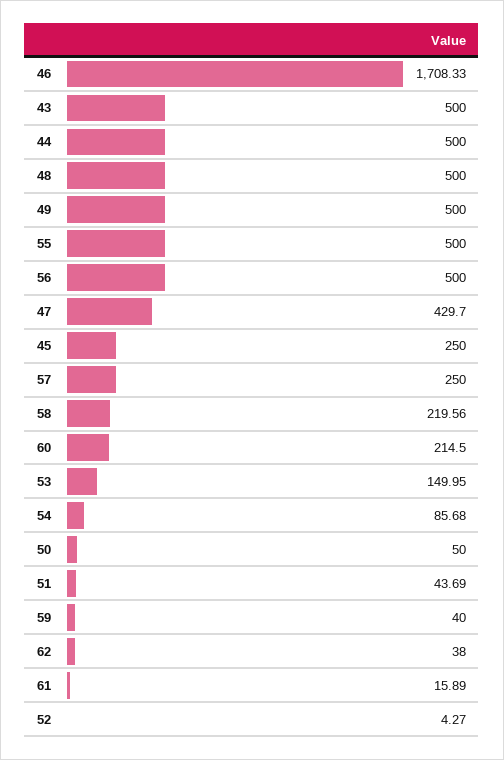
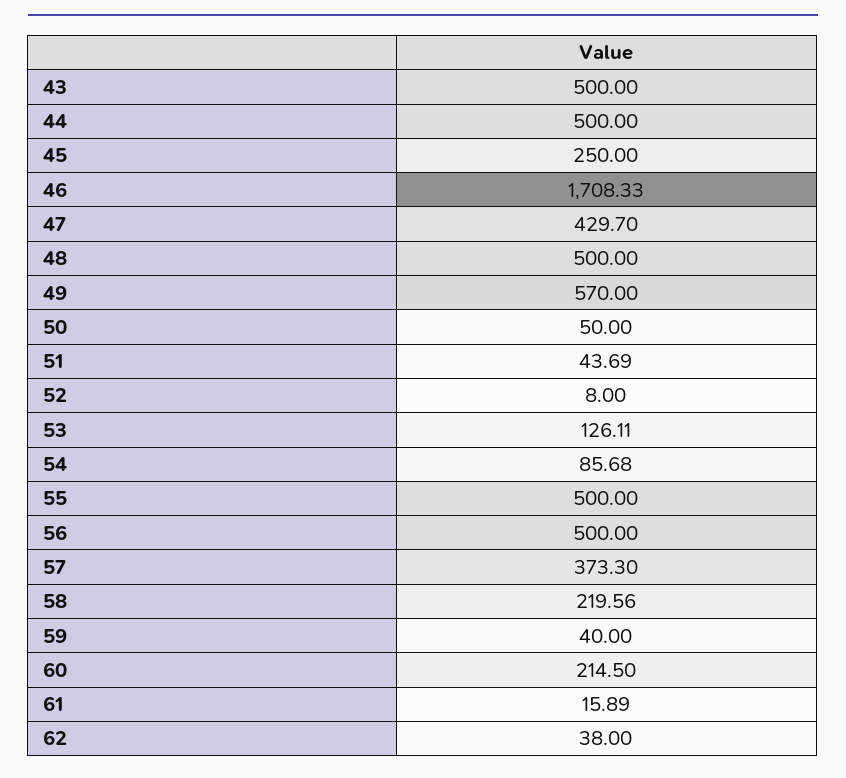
  {
    "46": 1708.33,
    "43": 500,
    "44": 500,
    "48": 500,
-   "49": 500,
+   "49": 570,
    "55": 500,
    "56": 500,
    "47": 429.7,
    "45": 250,
-   "57": 250,
+   "57": 373.3,
    "58": 219.56,
    "60": 214.5,
-   "53": 149.95,
+   "53": 126.11,
    "54": 85.68,
    "50": 50,
    "51": 43.69,
    "59": 40,
    "62": 38,
    "61": 15.89,
-   "52": 4.27
+   "52": 8
  }

